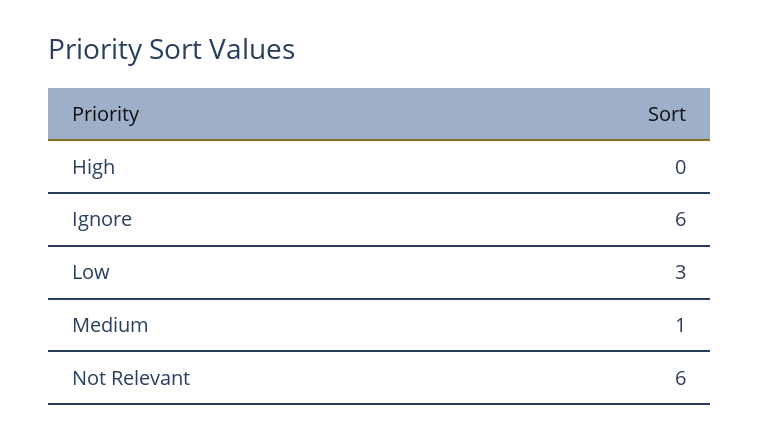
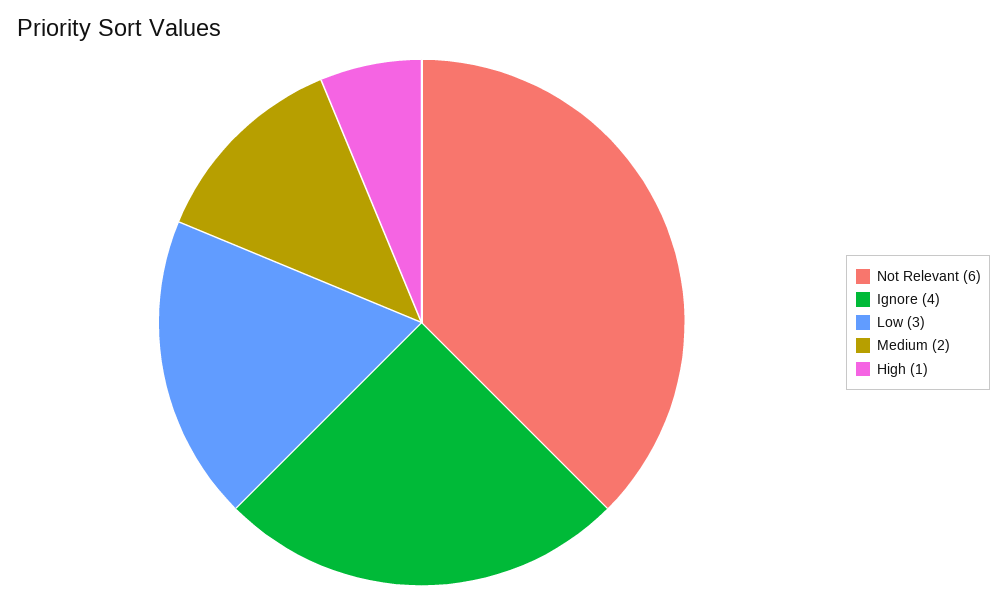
  {
-   "High": 0,
+   "High": 1,
-   "Ignore": 6,
+   "Ignore": 4,
    "Low": 3,
-   "Medium": 1,
+   "Medium": 2,
    "Not Relevant": 6
  }

